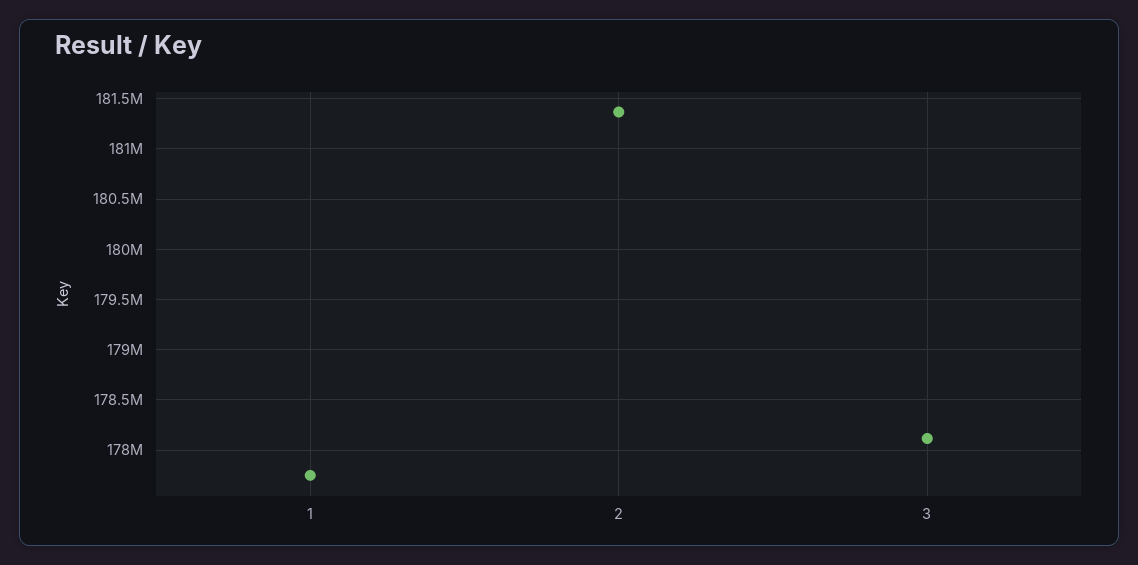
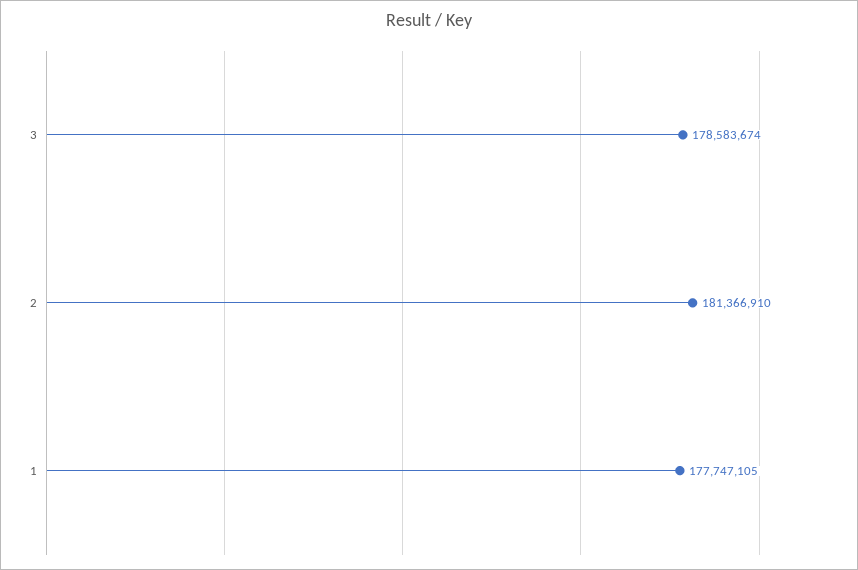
  {
    "1": 177747105,
    "2": 181366910,
-   "3": 178100000
+   "3": 178583674
  }

